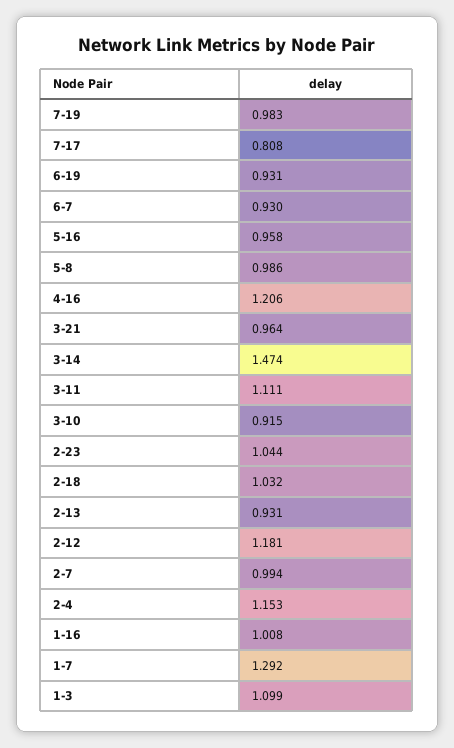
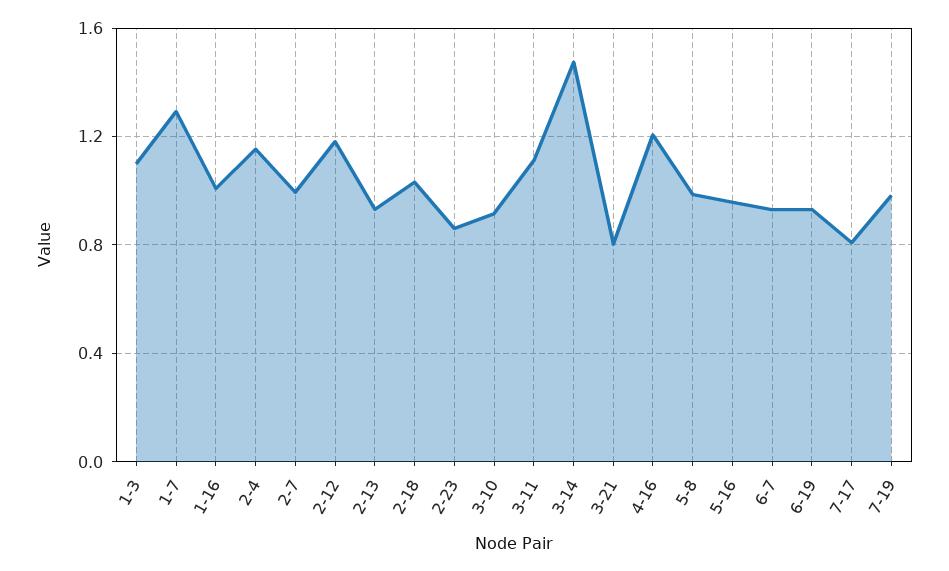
  {
    "7-19": 0.983,
    "7-17": 0.808,
    "6-19": 0.931,
    "6-7": 0.93,
    "5-16": 0.958,
    "5-8": 0.986,
    "4-16": 1.206,
-   "3-21": 0.964,
+   "3-21": 0.8,
    "3-14": 1.474,
    "3-11": 1.111,
    "3-10": 0.915,
-   "2-23": 1.044,
+   "2-23": 0.85,
    "2-18": 1.032,
    "2-13": 0.931,
    "2-12": 1.181,
    "2-7": 0.994,
    "2-4": 1.153,
    "1-16": 1.008,
    "1-7": 1.292,
    "1-3": 1.099
  }

